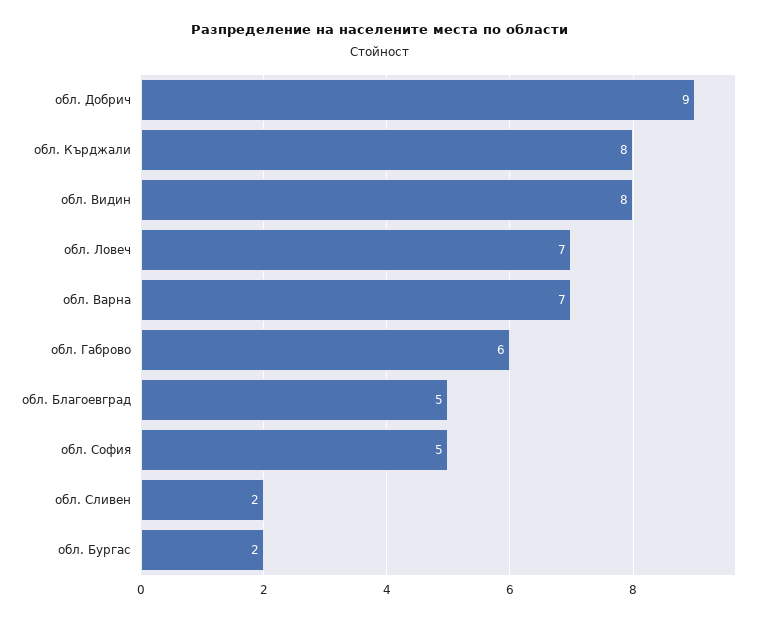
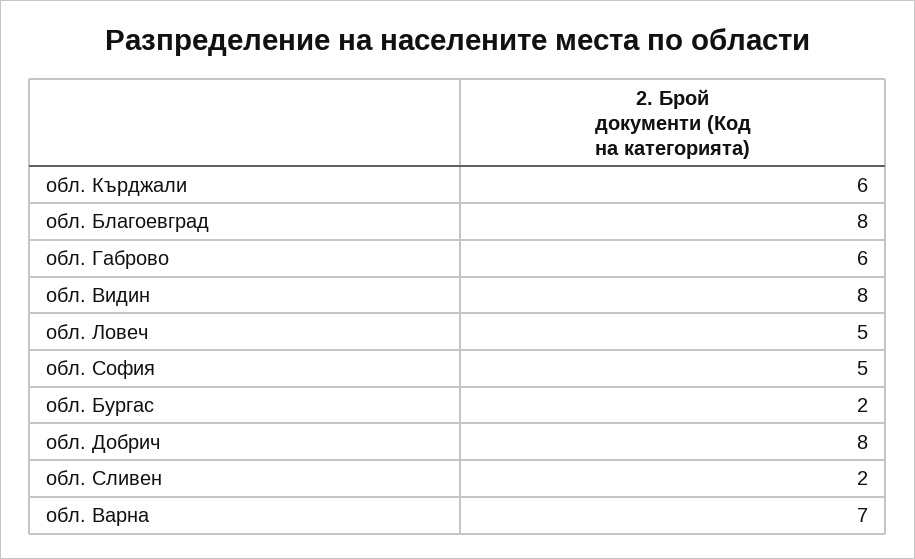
  {
-   "обл. Добрич": 9,
+   "обл. Добрич": 8,
-   "обл. Кърджали": 8,
+   "обл. Кърджали": 6,
    "обл. Видин": 8,
-   "обл. Ловеч": 7,
+   "обл. Ловеч": 5,
    "обл. Варна": 7,
    "обл. Габрово": 6,
-   "обл. Благоевград": 5,
+   "обл. Благоевград": 8,
    "обл. София": 5,
    "обл. Сливен": 2,
    "обл. Бургас": 2
  }

